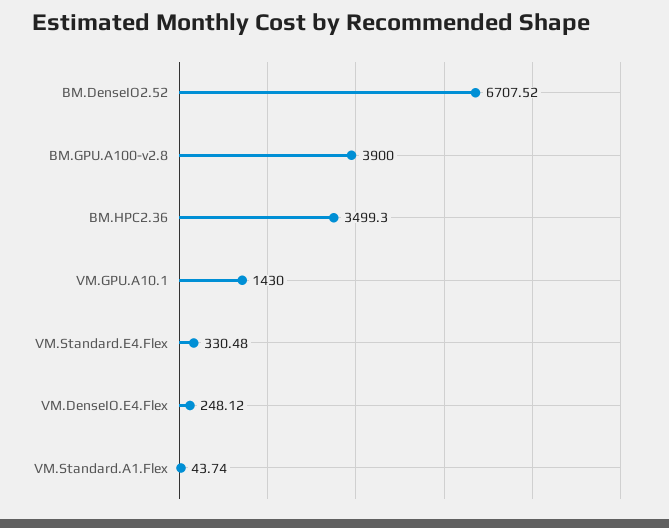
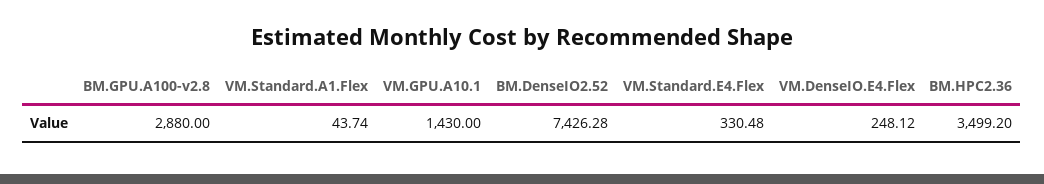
  {
-   "BM.DenseIO2.52": 6707.52,
+   "BM.DenseIO2.52": 7426.28,
-   "BM.GPU.A100-v2.8": 3900,
+   "BM.GPU.A100-v2.8": 2880,
-   "BM.HPC2.36": 3499.3,
+   "BM.HPC2.36": 3499.2,
    "VM.GPU.A10.1": 1430,
    "VM.Standard.E4.Flex": 330.48,
    "VM.DenseIO.E4.Flex": 248.12,
    "VM.Standard.A1.Flex": 43.74
  }

